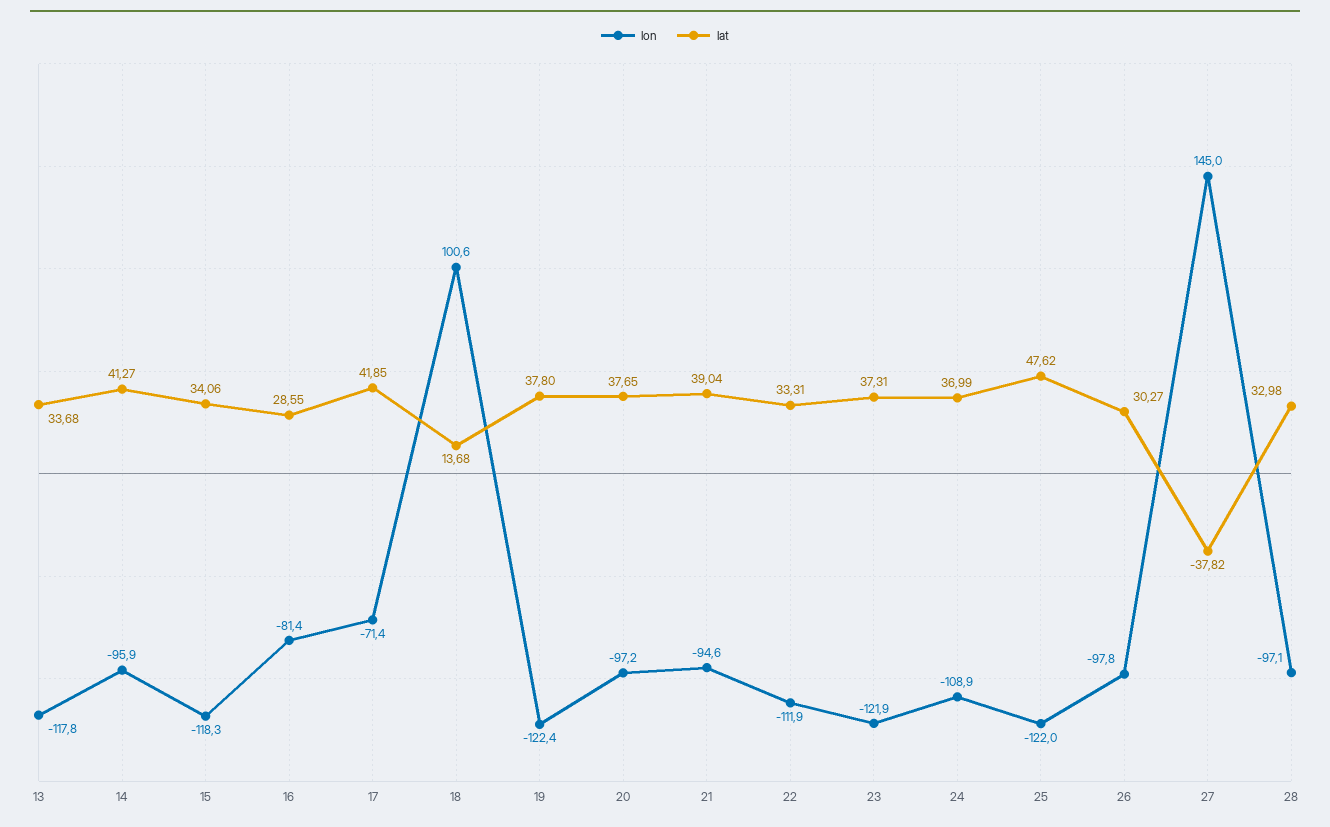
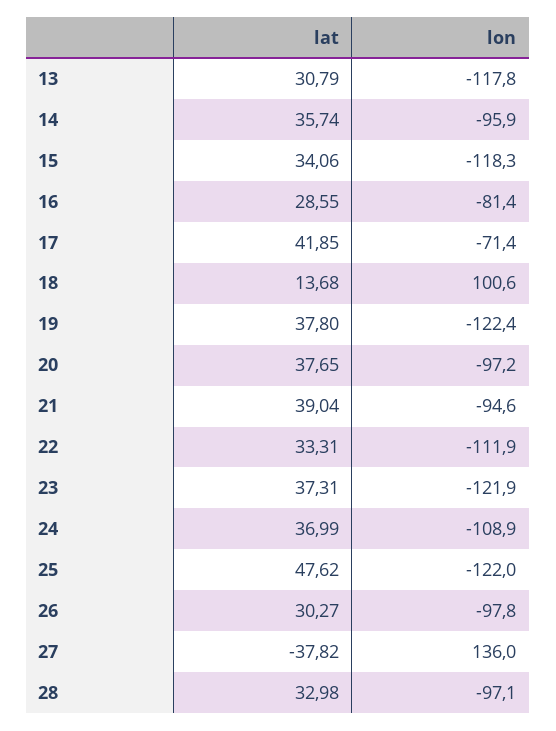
  {
    "lon": {
      "13": -117.8,
      "14": -95.9,
      "15": -118.3,
      "16": -81.4,
      "17": -71.4,
      "18": 100.6,
      "19": -122.4,
      "20": -97.2,
      "21": -94.6,
      "22": -111.9,
      "23": -121.9,
      "24": -108.9,
      "25": -122,
      "26": -97.8,
-     "27": 145,
+     "27": 136,
      "28": -97.1
    },
    "lat": {
-     "13": 33.68,
+     "13": 30.79,
-     "14": 41.27,
+     "14": 35.74,
      "15": 34.06,
      "16": 28.55,
      "17": 41.85,
      "18": 13.68,
      "19": 37.8,
      "20": 37.65,
      "21": 39.04,
      "22": 33.31,
      "23": 37.31,
      "24": 36.99,
      "25": 47.62,
      "26": 30.27,
      "27": -37.82,
      "28": 32.98
    }
  }

